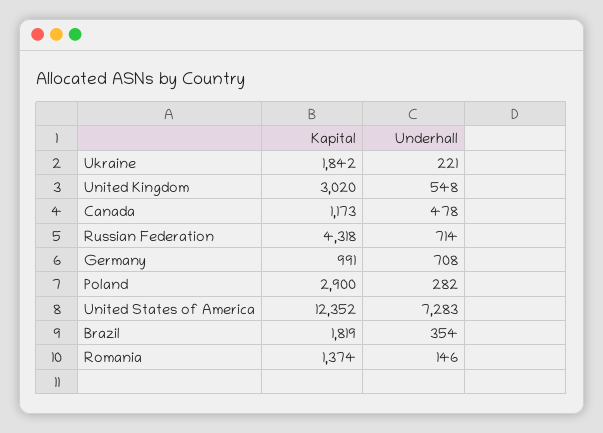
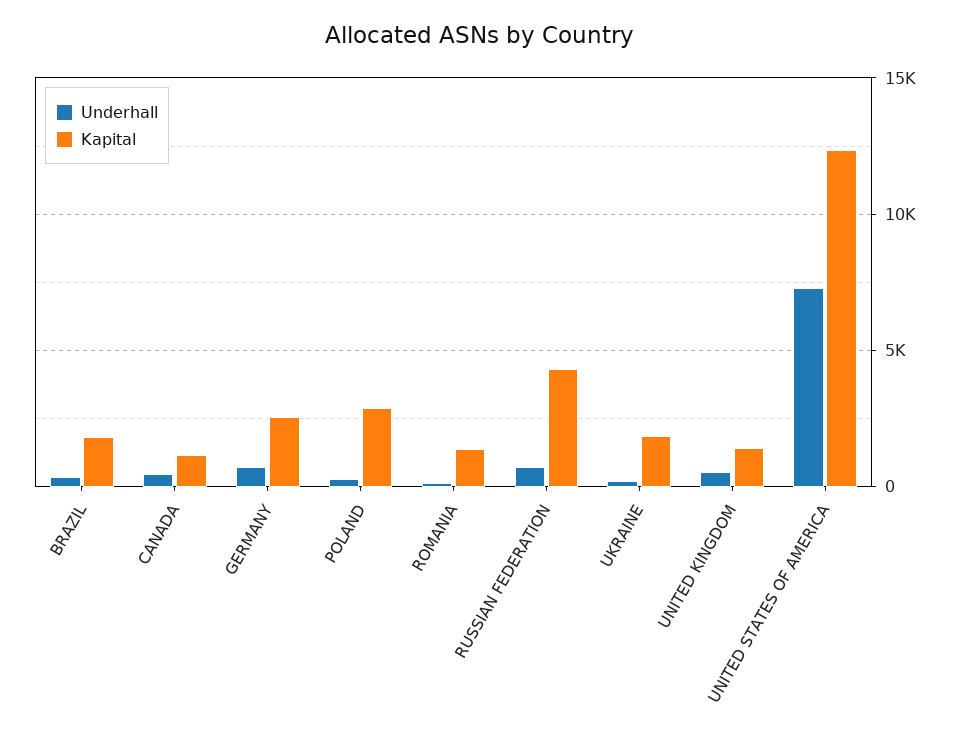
  {
    "Kapital": {
      "Ukraine": 1842,
-     "United Kingdom": 3020,
+     "United Kingdom": 1500,
      "Canada": 1173,
      "Russian Federation": 4318,
-     "Germany": 991,
+     "Germany": 2500,
      "Poland": 2900,
      "United States of America": 12352,
      "Brazil": 1819,
      "Romania": 1374
    },
    "Underhall": {
      "Ukraine": 221,
      "United Kingdom": 548,
      "Canada": 478,
      "Russian Federation": 714,
      "Germany": 708,
      "Poland": 282,
      "United States of America": 7283,
      "Brazil": 354,
      "Romania": 146
    }
  }

